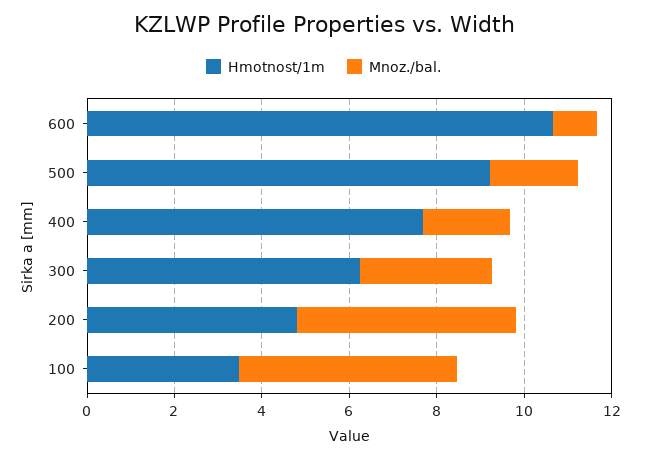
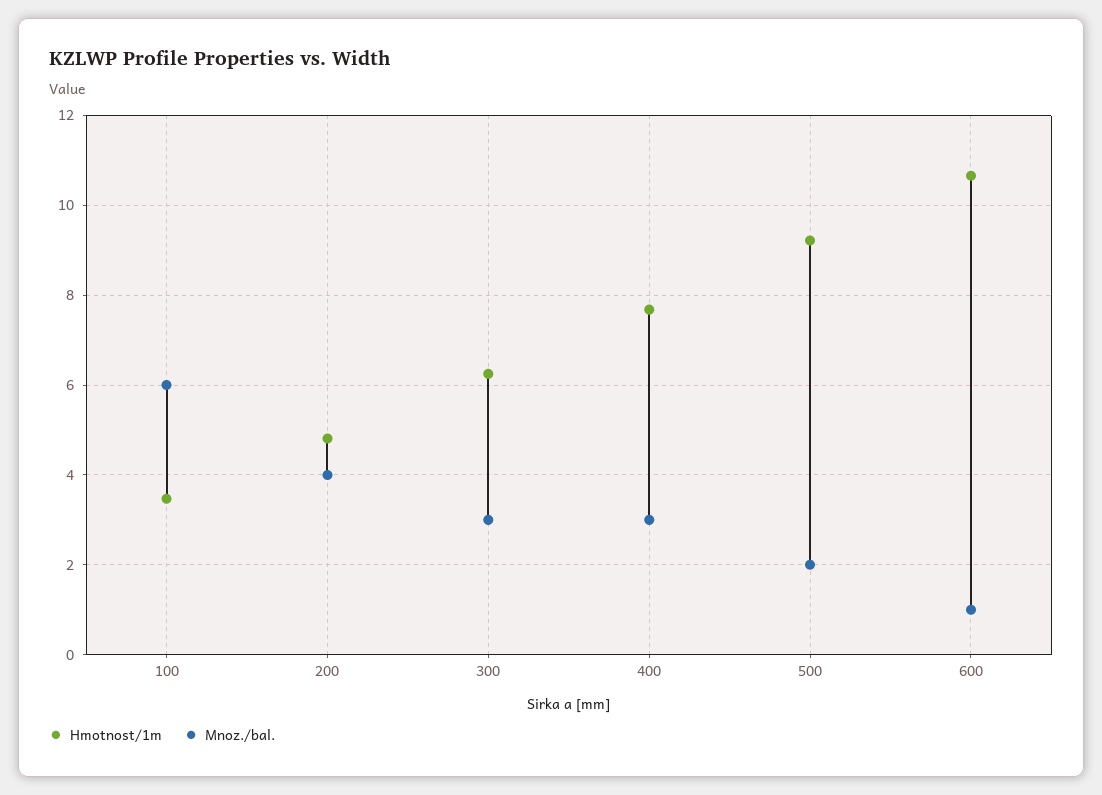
  {
    "Hmotnost/1m": {
      "600": 10.6,
      "500": 9.2,
      "400": 7.6,
      "300": 6.2,
      "200": 4.8,
      "100": 3.4
    },
    "Mnoz./bal.": {
      "600": 1,
      "500": 2,
-     "400": 2,
+     "400": 3,
      "300": 3,
-     "200": 5,
+     "200": 4,
-     "100": 5
+     "100": 6
    }
  }

